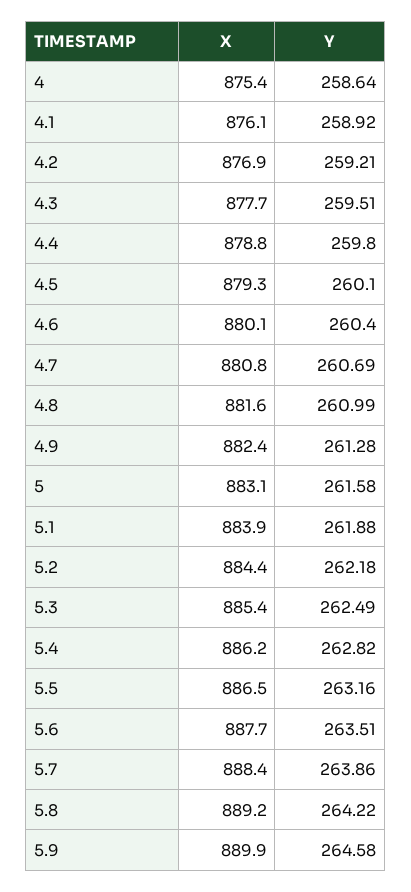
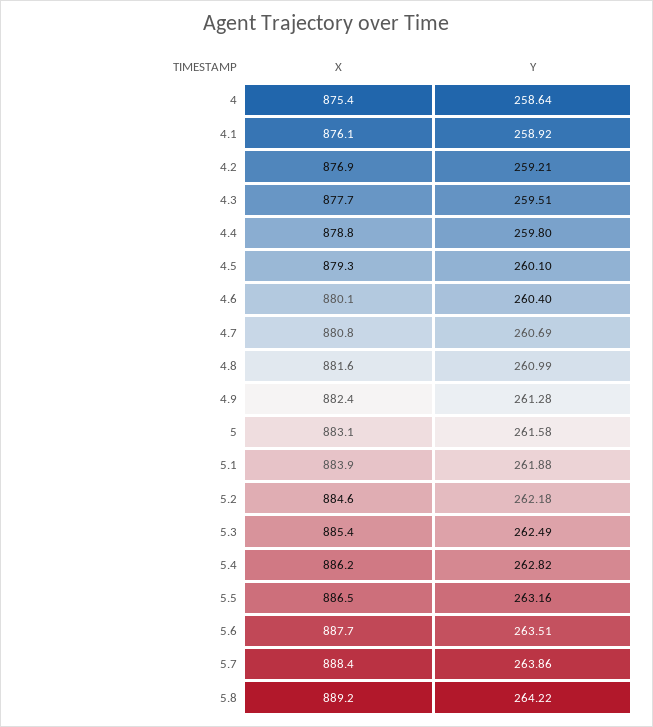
  {
    "X": {
      "4": 875.4,
      "4.1": 876.1,
      "4.2": 876.9,
      "4.3": 877.7,
      "4.4": 878.8,
      "4.5": 879.3,
      "4.6": 880.1,
      "4.7": 880.8,
      "4.8": 881.6,
      "4.9": 882.4,
      "5": 883.1,
      "5.1": 883.9,
-     "5.2": 884.4,
+     "5.2": 884.6,
      "5.3": 885.4,
      "5.4": 886.2,
      "5.5": 886.5,
      "5.6": 887.7,
      "5.7": 888.4,
-     "5.8": 889.2,
+     "5.8": 889.2
-     "5.9": 889.9
    },
    "Y": {
      "4": 258.64,
      "4.1": 258.92,
      "4.2": 259.21,
      "4.3": 259.51,
      "4.4": 259.8,
      "4.5": 260.1,
      "4.6": 260.4,
      "4.7": 260.69,
      "4.8": 260.99,
      "4.9": 261.28,
      "5": 261.58,
      "5.1": 261.88,
      "5.2": 262.18,
      "5.3": 262.49,
      "5.4": 262.82,
      "5.5": 263.16,
      "5.6": 263.51,
      "5.7": 263.86,
-     "5.8": 264.22,
+     "5.8": 264.22
-     "5.9": 264.58
    }
  }

